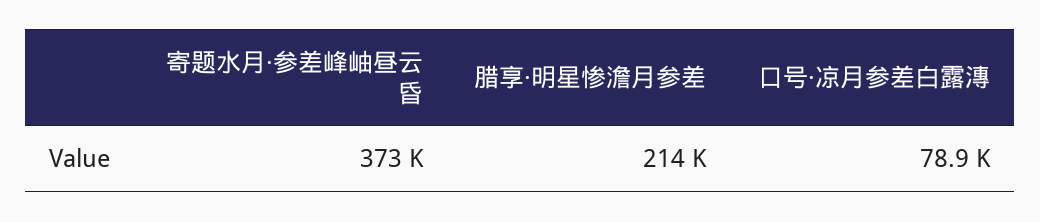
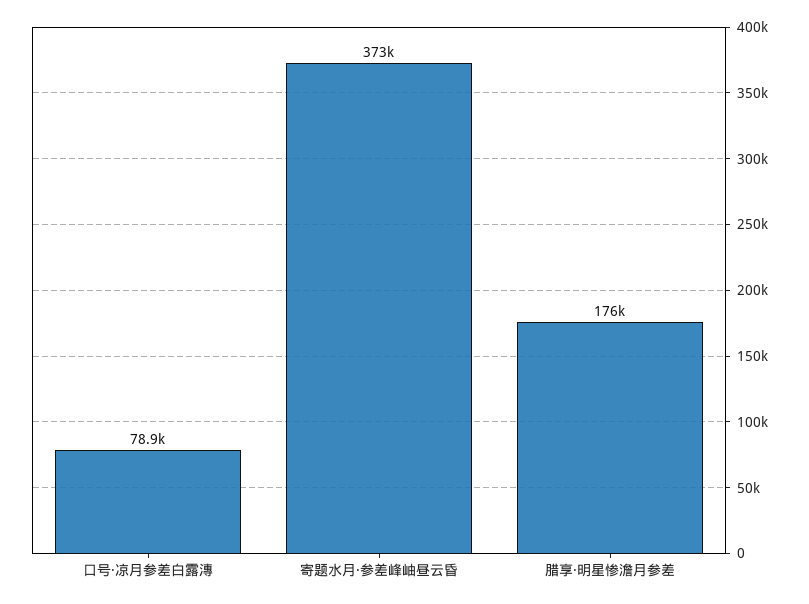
  {
    "寄题水月·参差峰岫昼云昏": 373000,
-   "腊享·明星惨澹月参差": 214000,
+   "腊享·明星惨澹月参差": 176000,
    "口号·凉月参差白露漙": 78900
  }

